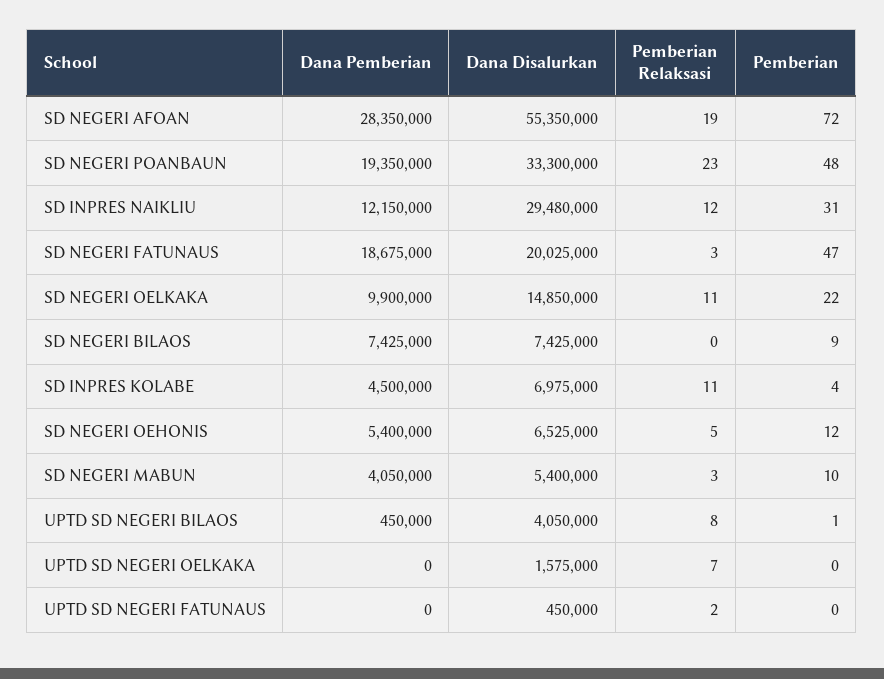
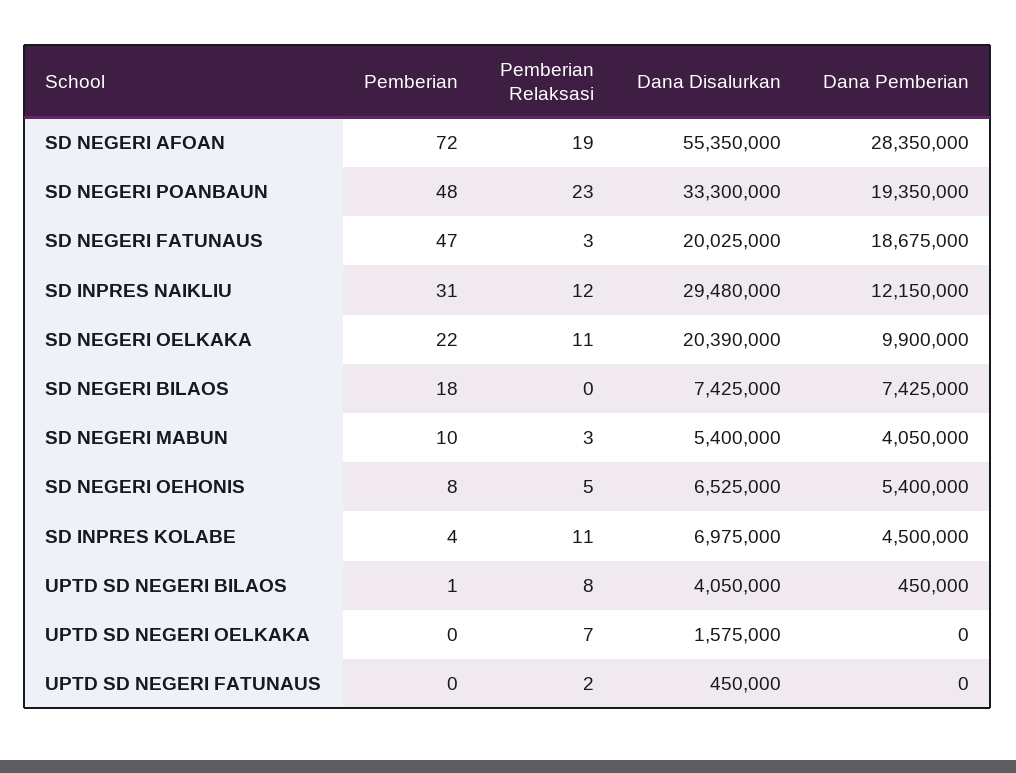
  {
    "Dana Pemberian": {
      "SD NEGERI AFOAN": 28350000,
      "SD NEGERI POANBAUN": 19350000,
      "SD INPRES NAIKLIU": 12150000,
      "SD NEGERI FATUNAUS": 18675000,
      "SD NEGERI OELKAKA": 9900000,
      "SD NEGERI BILAOS": 7425000,
      "SD INPRES KOLABE": 4500000,
      "SD NEGERI OEHONIS": 5400000,
      "SD NEGERI MABUN": 4050000,
      "UPTD SD NEGERI BILAOS": 450000,
      "UPTD SD NEGERI OELKAKA": 0,
      "UPTD SD NEGERI FATUNAUS": 0
    },
    "Dana Disalurkan": {
      "SD NEGERI AFOAN": 55350000,
      "SD NEGERI POANBAUN": 33300000,
      "SD INPRES NAIKLIU": 29480000,
      "SD NEGERI FATUNAUS": 20025000,
-     "SD NEGERI OELKAKA": 14850000,
+     "SD NEGERI OELKAKA": 20390000,
      "SD NEGERI BILAOS": 7425000,
      "SD INPRES KOLABE": 6975000,
      "SD NEGERI OEHONIS": 6525000,
      "SD NEGERI MABUN": 5400000,
      "UPTD SD NEGERI BILAOS": 4050000,
      "UPTD SD NEGERI OELKAKA": 1575000,
      "UPTD SD NEGERI FATUNAUS": 450000
    },
    "Pemberian Relaksasi": {
      "SD NEGERI AFOAN": 19,
      "SD NEGERI POANBAUN": 23,
      "SD INPRES NAIKLIU": 12,
      "SD NEGERI FATUNAUS": 3,
      "SD NEGERI OELKAKA": 11,
      "SD NEGERI BILAOS": 0,
      "SD INPRES KOLABE": 11,
      "SD NEGERI OEHONIS": 5,
      "SD NEGERI MABUN": 3,
      "UPTD SD NEGERI BILAOS": 8,
      "UPTD SD NEGERI OELKAKA": 7,
      "UPTD SD NEGERI FATUNAUS": 2
    },
    "Pemberian": {
      "SD NEGERI AFOAN": 72,
      "SD NEGERI POANBAUN": 48,
      "SD INPRES NAIKLIU": 31,
      "SD NEGERI FATUNAUS": 47,
      "SD NEGERI OELKAKA": 22,
-     "SD NEGERI BILAOS": 9,
+     "SD NEGERI BILAOS": 18,
      "SD INPRES KOLABE": 4,
-     "SD NEGERI OEHONIS": 12,
+     "SD NEGERI OEHONIS": 8,
      "SD NEGERI MABUN": 10,
      "UPTD SD NEGERI BILAOS": 1,
      "UPTD SD NEGERI OELKAKA": 0,
      "UPTD SD NEGERI FATUNAUS": 0
    }
  }

